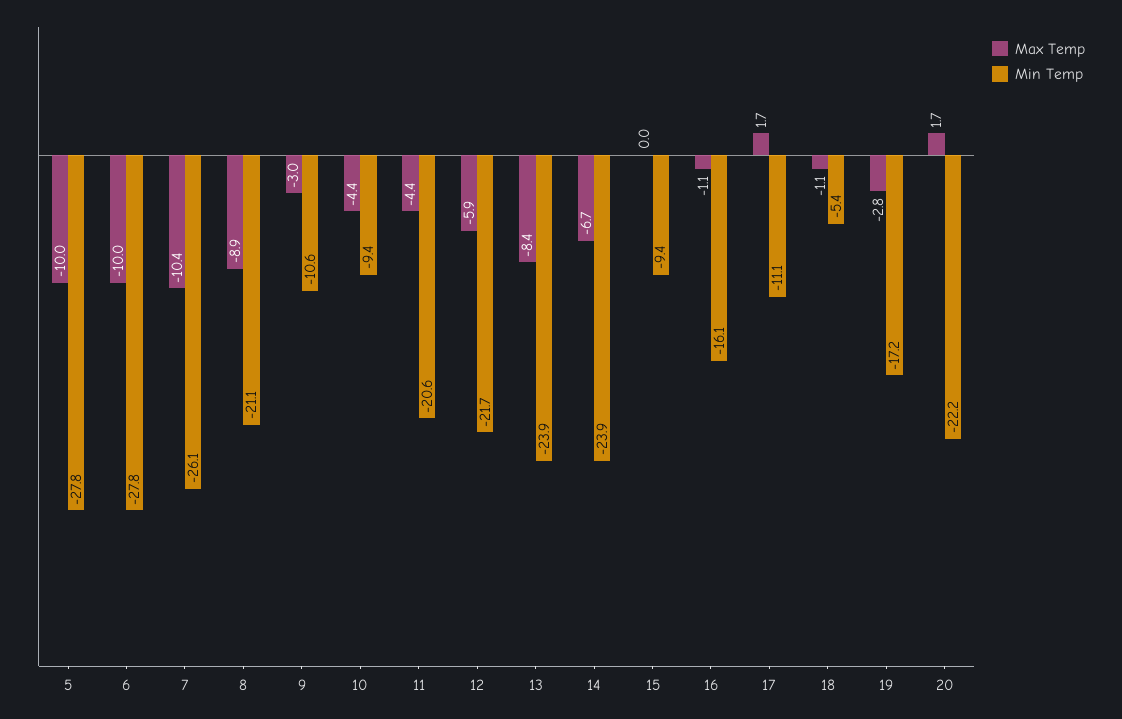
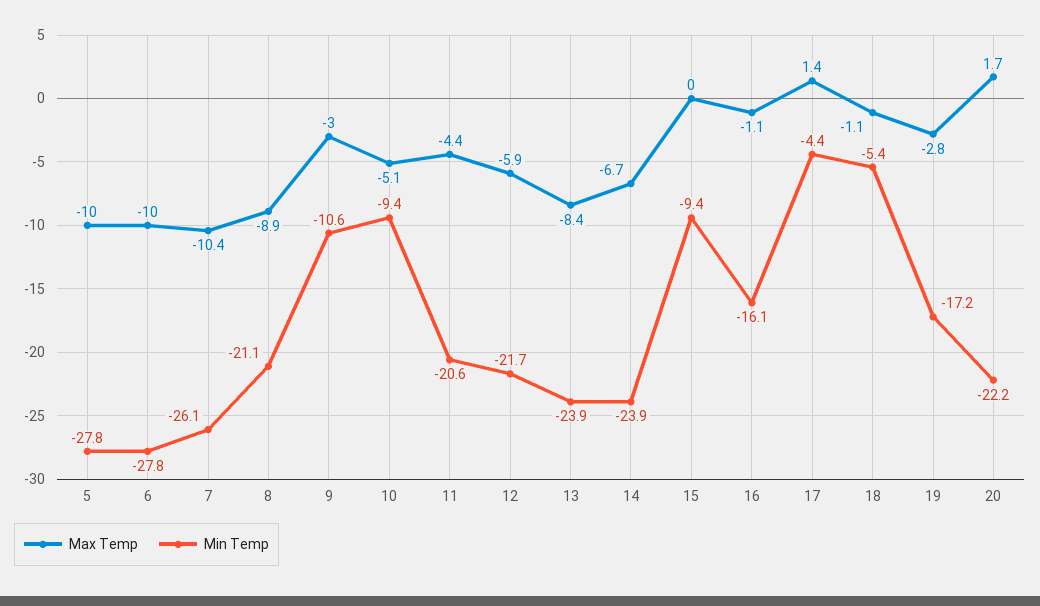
  {
    "Max Temp": {
      "5": -10,
      "6": -10,
      "7": -10.4,
      "8": -8.9,
      "9": -3,
-     "10": -4.4,
+     "10": -5.1,
      "11": -4.4,
      "12": -5.9,
      "13": -8.4,
      "14": -6.7,
      "15": 0,
      "16": -1.1,
-     "17": 1.7,
+     "17": 1.4,
      "18": -1.1,
      "19": -2.8,
      "20": 1.7
    },
    "Min Temp": {
      "5": -27.8,
      "6": -27.8,
      "7": -26.1,
      "8": -21.1,
      "9": -10.6,
      "10": -9.4,
      "11": -20.6,
      "12": -21.7,
      "13": -23.9,
      "14": -23.9,
      "15": -9.4,
      "16": -16.1,
-     "17": -11.1,
+     "17": -4.4,
      "18": -5.4,
      "19": -17.2,
      "20": -22.2
    }
  }

